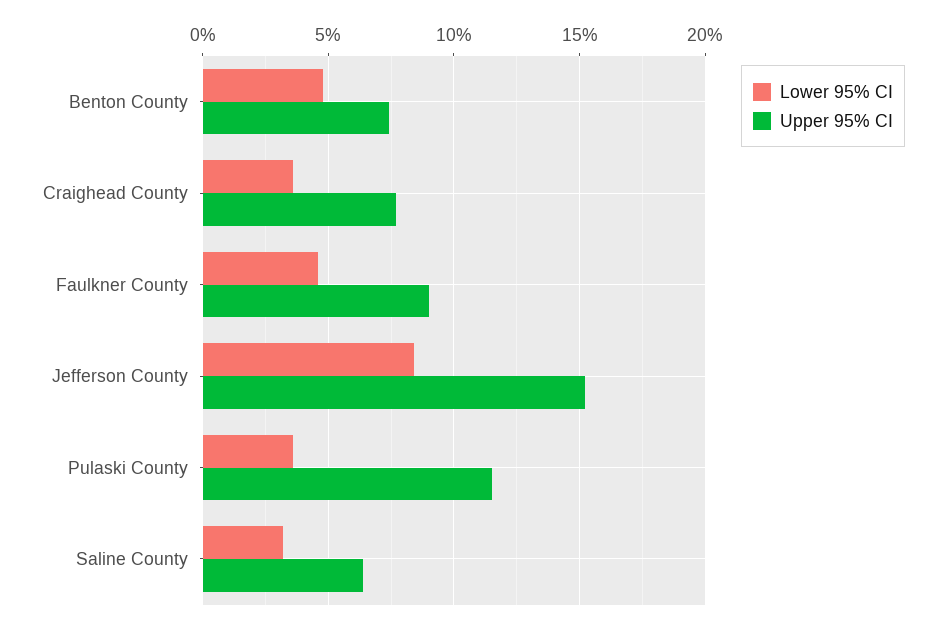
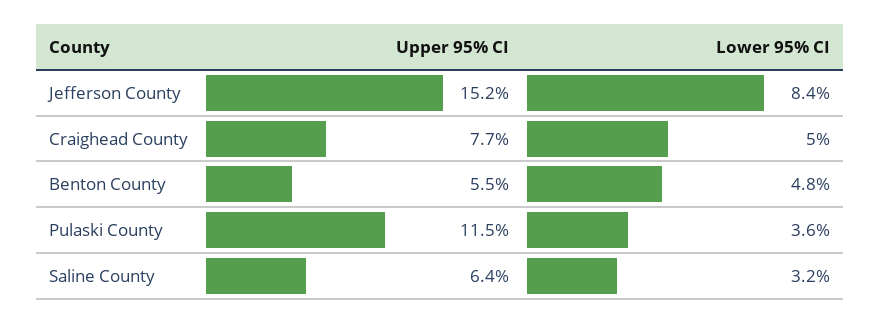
  {
    "Lower 95% CI": {
      "Benton County": 4.8,
-     "Craighead County": 3.5,
+     "Craighead County": 5,
-     "Faulkner County": 4.5,
      "Jefferson County": 8.4,
      "Pulaski County": 3.6,
      "Saline County": 3.2
    },
    "Upper 95% CI": {
-     "Benton County": 7.5,
+     "Benton County": 5.5,
      "Craighead County": 7.7,
-     "Faulkner County": 9,
      "Jefferson County": 15.2,
      "Pulaski County": 11.5,
      "Saline County": 6.4
    }
  }

